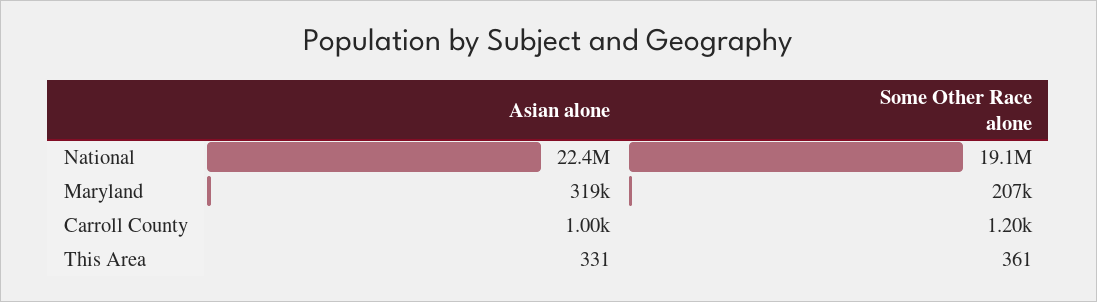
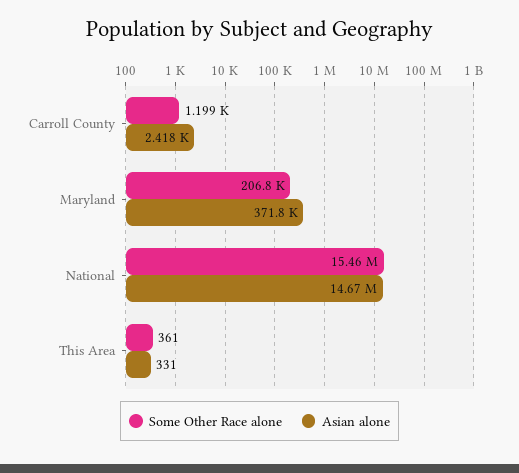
  {
    "Asian alone": {
-     "National": 22400000,
+     "National": 14670000,
-     "Maryland": 319000,
+     "Maryland": 371800,
-     "Carroll County": 1000,
+     "Carroll County": 2418,
      "This Area": 331
    },
    "Some Other Race alone": {
-     "National": 19100000,
+     "National": 15460000,
      "Maryland": 206800,
      "Carroll County": 1199,
      "This Area": 361
    }
  }

